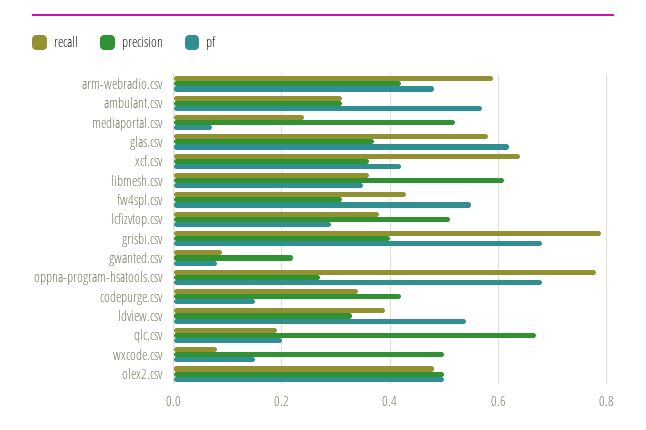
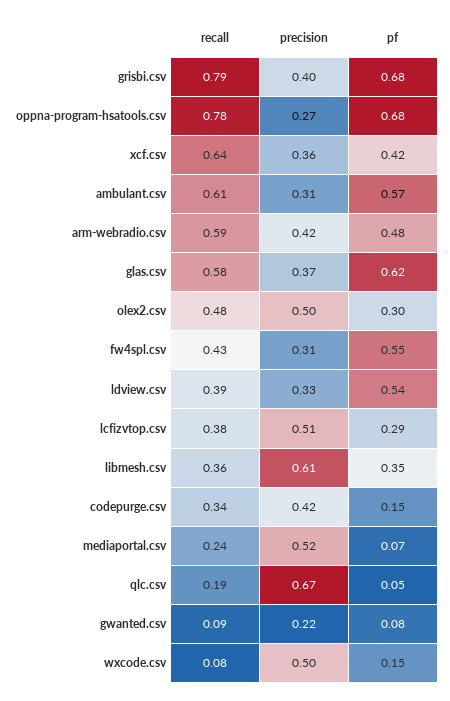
  {
    "recall": {
      "arm-webradio.csv": 0.59,
-     "ambulant.csv": 0.3,
+     "ambulant.csv": 0.61,
      "mediaportal.csv": 0.24,
      "glas.csv": 0.58,
      "xcf.csv": 0.64,
      "libmesh.csv": 0.36,
      "fw4spl.csv": 0.43,
      "lcfizvtop.csv": 0.38,
      "grisbi.csv": 0.79,
      "gwanted.csv": 0.09,
      "oppna-program-hsatools.csv": 0.78,
      "codepurge.csv": 0.34,
      "ldview.csv": 0.39,
      "qlc.csv": 0.19,
      "wxcode.csv": 0.08,
      "olex2.csv": 0.48
    },
    "precision": {
      "arm-webradio.csv": 0.42,
      "ambulant.csv": 0.31,
      "mediaportal.csv": 0.52,
      "glas.csv": 0.37,
      "xcf.csv": 0.36,
      "libmesh.csv": 0.61,
      "fw4spl.csv": 0.31,
      "lcfizvtop.csv": 0.51,
      "grisbi.csv": 0.4,
      "gwanted.csv": 0.22,
      "oppna-program-hsatools.csv": 0.27,
      "codepurge.csv": 0.42,
      "ldview.csv": 0.33,
      "qlc.csv": 0.67,
      "wxcode.csv": 0.5,
      "olex2.csv": 0.5
    },
    "pf": {
      "arm-webradio.csv": 0.48,
      "ambulant.csv": 0.57,
      "mediaportal.csv": 0.07,
      "glas.csv": 0.62,
      "xcf.csv": 0.42,
      "libmesh.csv": 0.35,
      "fw4spl.csv": 0.55,
      "lcfizvtop.csv": 0.29,
      "grisbi.csv": 0.68,
      "gwanted.csv": 0.08,
      "oppna-program-hsatools.csv": 0.68,
      "codepurge.csv": 0.15,
      "ldview.csv": 0.54,
-     "qlc.csv": 0.2,
+     "qlc.csv": 0.05,
      "wxcode.csv": 0.15,
-     "olex2.csv": 0.5
+     "olex2.csv": 0.3
    }
  }

